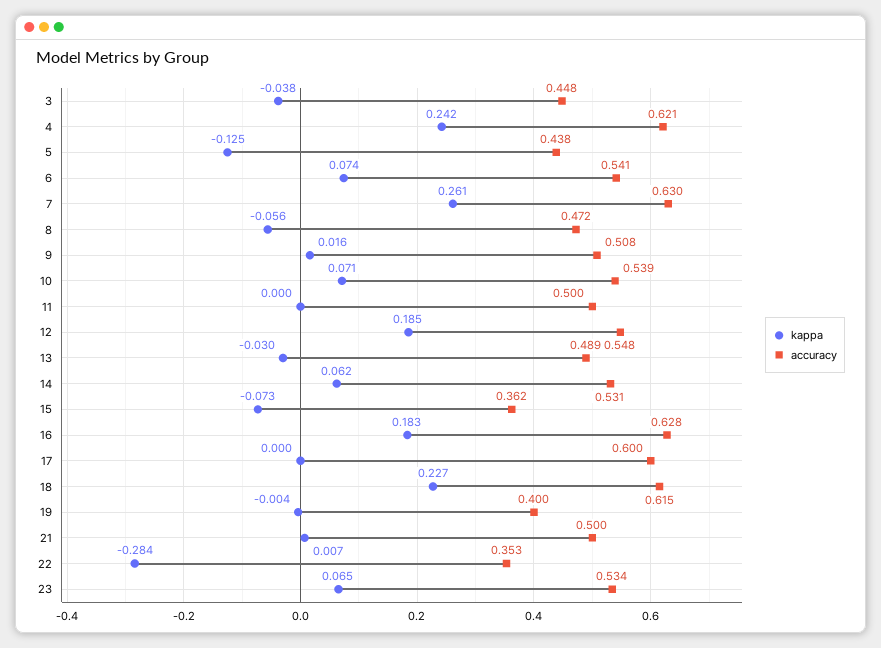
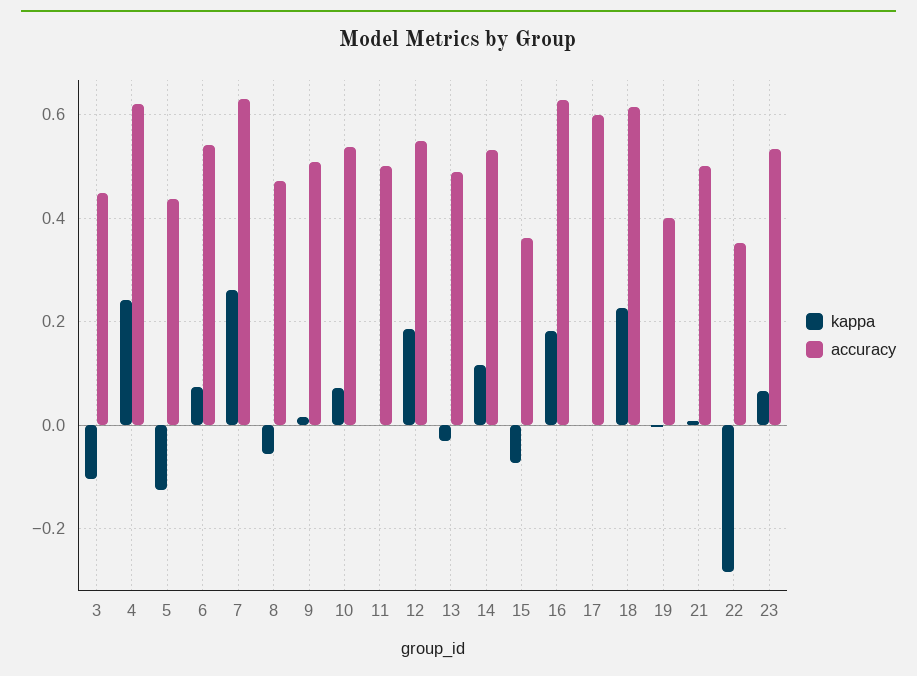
  {
    "kappa": {
-     "3": -0.038,
+     "3": -0.1,
      "4": 0.242,
      "5": -0.125,
      "6": 0.074,
      "7": 0.261,
      "8": -0.056,
      "9": 0.016,
      "10": 0.071,
      "11": 0,
      "12": 0.185,
      "13": -0.03,
-     "14": 0.062,
+     "14": 0.12,
      "15": -0.073,
      "16": 0.183,
      "17": 0,
      "18": 0.227,
      "19": -0.004,
      "21": 0.007,
      "22": -0.284,
      "23": 0.065
    },
    "accuracy": {
      "3": 0.448,
      "4": 0.621,
      "5": 0.438,
      "6": 0.541,
      "7": 0.63,
      "8": 0.472,
      "9": 0.508,
      "10": 0.539,
      "11": 0.5,
      "12": 0.548,
      "13": 0.489,
      "14": 0.531,
      "15": 0.362,
      "16": 0.628,
      "17": 0.6,
      "18": 0.615,
      "19": 0.4,
      "21": 0.5,
      "22": 0.353,
      "23": 0.534
    }
  }

